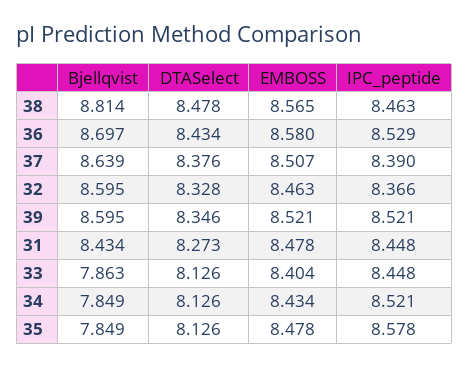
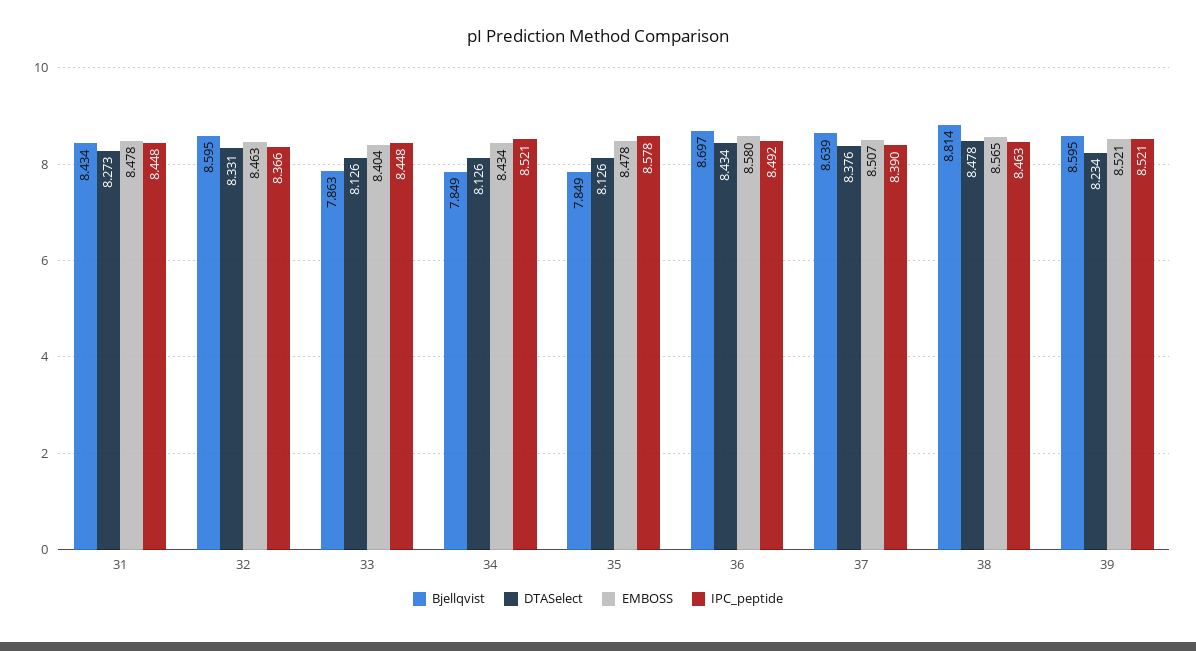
  {
    "Bjellqvist": {
      "38": 8.814,
      "36": 8.697,
      "37": 8.639,
      "32": 8.595,
      "39": 8.595,
      "31": 8.434,
      "33": 7.863,
      "34": 7.849,
      "35": 7.849
    },
    "DTASelect": {
      "38": 8.478,
      "36": 8.434,
      "37": 8.376,
-     "32": 8.328,
+     "32": 8.331,
-     "39": 8.346,
+     "39": 8.234,
      "31": 8.273,
      "33": 8.126,
      "34": 8.126,
      "35": 8.126
    },
    "EMBOSS": {
      "38": 8.565,
      "36": 8.58,
      "37": 8.507,
      "32": 8.463,
      "39": 8.521,
      "31": 8.478,
      "33": 8.404,
      "34": 8.434,
      "35": 8.478
    },
    "IPC_peptide": {
      "38": 8.463,
-     "36": 8.529,
+     "36": 8.492,
      "37": 8.39,
      "32": 8.366,
      "39": 8.521,
      "31": 8.448,
      "33": 8.448,
      "34": 8.521,
      "35": 8.578
    }
  }

